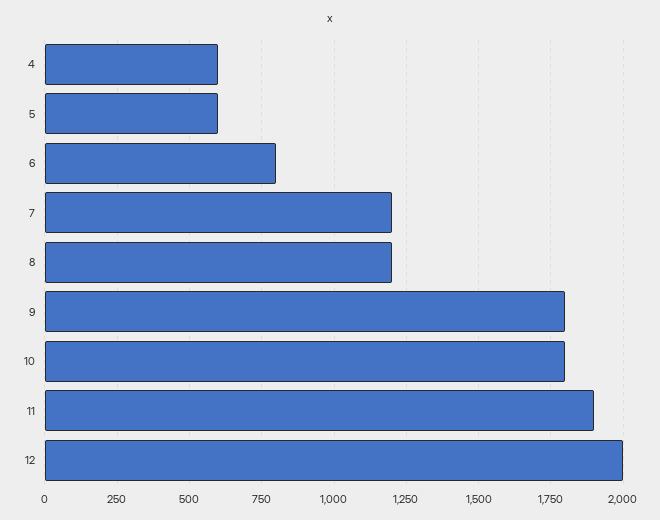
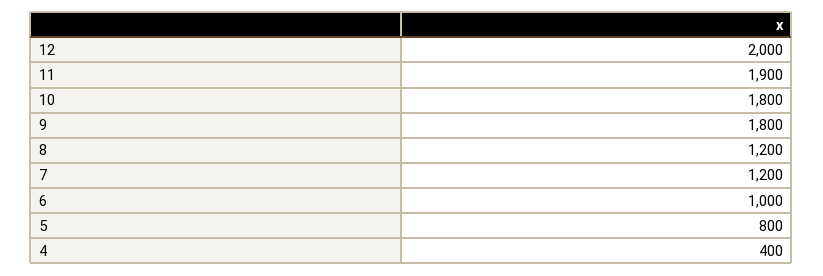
  {
-   "4": 600,
+   "4": 400,
-   "5": 600,
+   "5": 800,
-   "6": 800,
+   "6": 1000,
    "7": 1200,
    "8": 1200,
    "9": 1800,
    "10": 1800,
    "11": 1900,
    "12": 2000
  }

